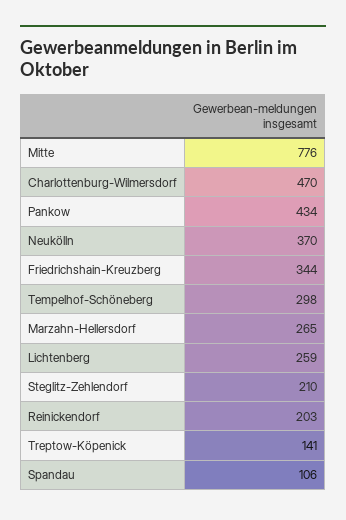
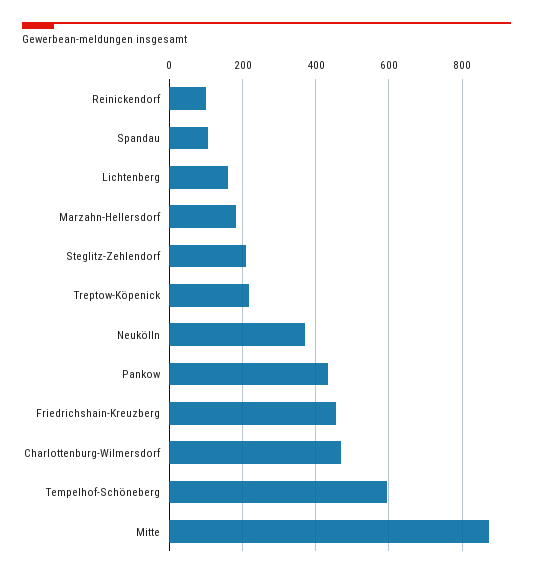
  {
-   "Mitte": 776,
+   "Mitte": 880,
    "Charlottenburg-Wilmersdorf": 470,
    "Pankow": 434,
    "Neukölln": 370,
-   "Friedrichshain-Kreuzberg": 344,
+   "Friedrichshain-Kreuzberg": 460,
-   "Tempelhof-Schöneberg": 298,
+   "Tempelhof-Schöneberg": 600,
-   "Marzahn-Hellersdorf": 265,
+   "Marzahn-Hellersdorf": 180,
-   "Lichtenberg": 259,
+   "Lichtenberg": 160,
    "Steglitz-Zehlendorf": 210,
-   "Reinickendorf": 203,
+   "Reinickendorf": 100,
-   "Treptow-Köpenick": 141,
+   "Treptow-Köpenick": 220,
    "Spandau": 106
  }

